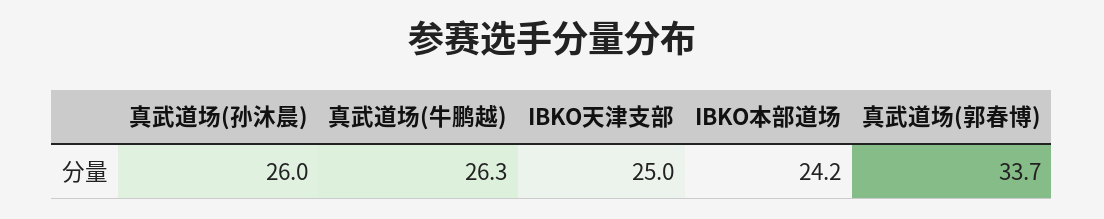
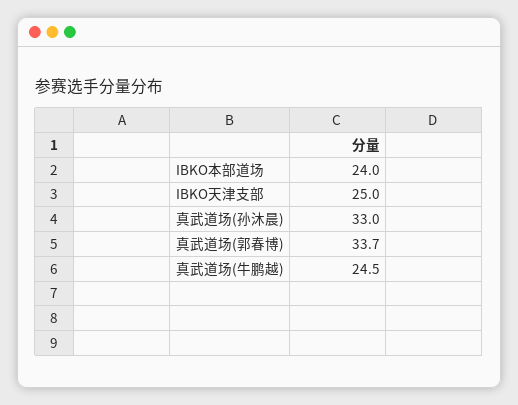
  {
-   "真武道场(孙沐晨)": 26,
+   "真武道场(孙沐晨)": 33,
-   "真武道场(牛鹏越)": 26.3,
+   "真武道场(牛鹏越)": 24.5,
    "IBKO天津支部": 25,
-   "IBKO本部道场": 24.2,
+   "IBKO本部道场": 24,
    "真武道场(郭春博)": 33.7
  }

